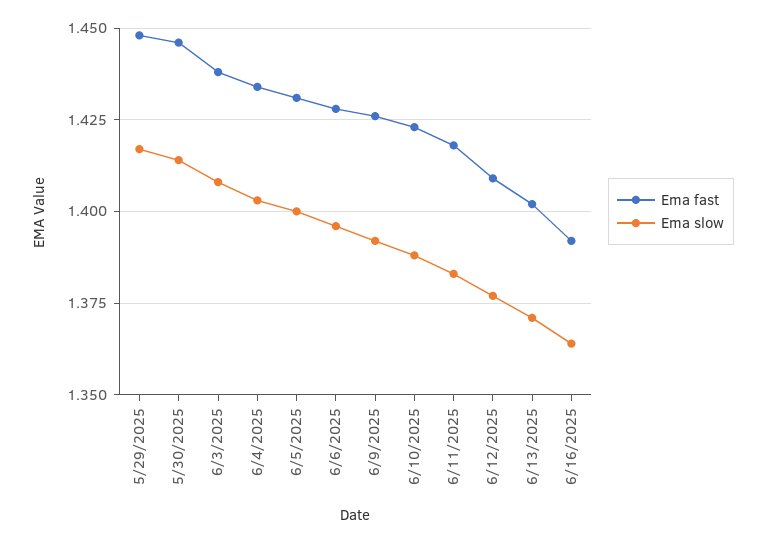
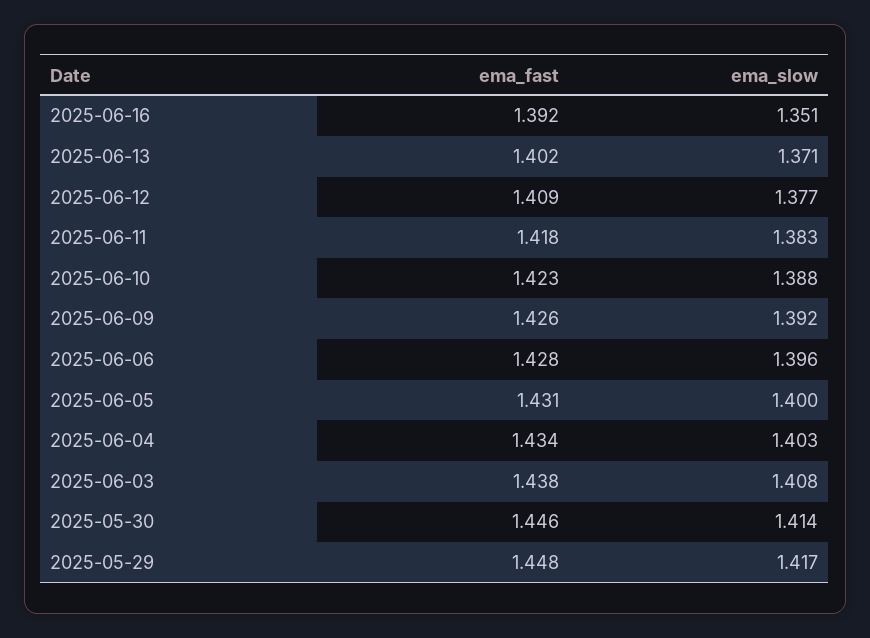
  {
    "Ema fast": {
      "5/29/2025": 1.448,
      "5/30/2025": 1.446,
      "6/3/2025": 1.438,
      "6/4/2025": 1.434,
      "6/5/2025": 1.431,
      "6/6/2025": 1.428,
      "6/9/2025": 1.426,
      "6/10/2025": 1.423,
      "6/11/2025": 1.418,
      "6/12/2025": 1.409,
      "6/13/2025": 1.402,
      "6/16/2025": 1.392
    },
    "Ema slow": {
      "5/29/2025": 1.417,
      "5/30/2025": 1.414,
      "6/3/2025": 1.408,
      "6/4/2025": 1.403,
      "6/5/2025": 1.4,
      "6/6/2025": 1.396,
      "6/9/2025": 1.392,
      "6/10/2025": 1.388,
      "6/11/2025": 1.383,
      "6/12/2025": 1.377,
      "6/13/2025": 1.371,
-     "6/16/2025": 1.365
+     "6/16/2025": 1.351
    }
  }

